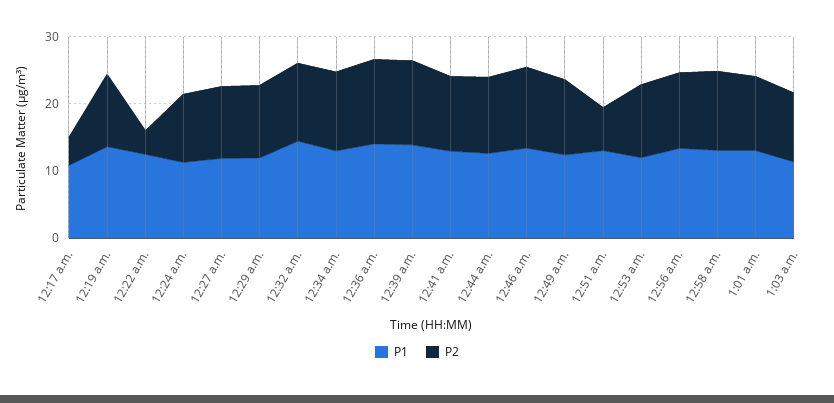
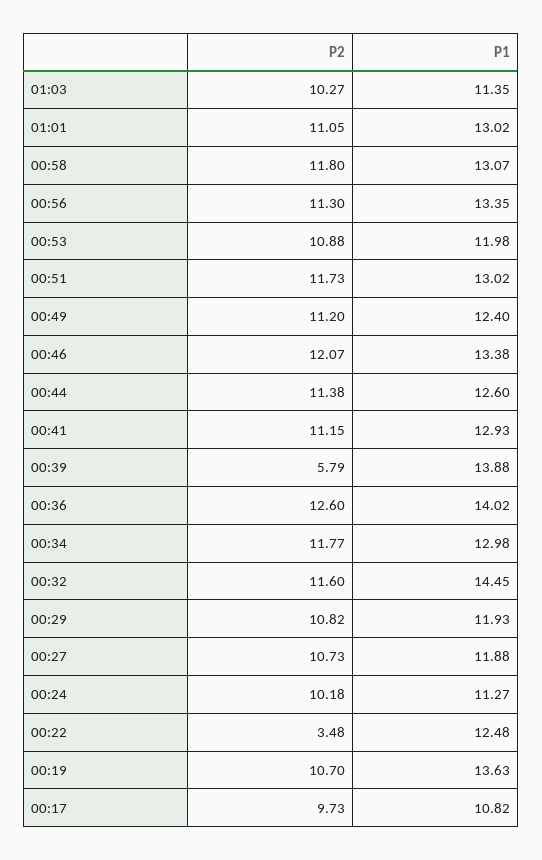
  {
    "P1": {
      "12:17 a.m.": 10.82,
      "12:19 a.m.": 13.63,
      "12:22 a.m.": 12.48,
      "12:24 a.m.": 11.27,
      "12:27 a.m.": 11.88,
      "12:29 a.m.": 11.93,
      "12:32 a.m.": 14.45,
      "12:34 a.m.": 12.98,
      "12:36 a.m.": 14.02,
      "12:39 a.m.": 13.88,
      "12:41 a.m.": 12.93,
      "12:44 a.m.": 12.6,
      "12:46 a.m.": 13.38,
      "12:49 a.m.": 12.4,
      "12:51 a.m.": 13.02,
      "12:53 a.m.": 11.98,
      "12:56 a.m.": 13.35,
      "12:58 a.m.": 13.07,
      "1:01 a.m.": 13.02,
      "1:03 a.m.": 11.35
    },
    "P2": {
-     "12:17 a.m.": 4,
+     "12:17 a.m.": 9.73,
      "12:19 a.m.": 10.7,
      "12:22 a.m.": 3.48,
      "12:24 a.m.": 10.18,
      "12:27 a.m.": 10.73,
      "12:29 a.m.": 10.82,
      "12:32 a.m.": 11.6,
      "12:34 a.m.": 11.77,
      "12:36 a.m.": 12.6,
-     "12:39 a.m.": 12,
+     "12:39 a.m.": 5.79,
      "12:41 a.m.": 11.15,
      "12:44 a.m.": 11.38,
      "12:46 a.m.": 12.07,
      "12:49 a.m.": 11.2,
-     "12:51 a.m.": 6,
+     "12:51 a.m.": 11.73,
      "12:53 a.m.": 10.88,
      "12:56 a.m.": 11.3,
      "12:58 a.m.": 11.8,
      "1:01 a.m.": 11.05,
      "1:03 a.m.": 10.27
    }
  }

